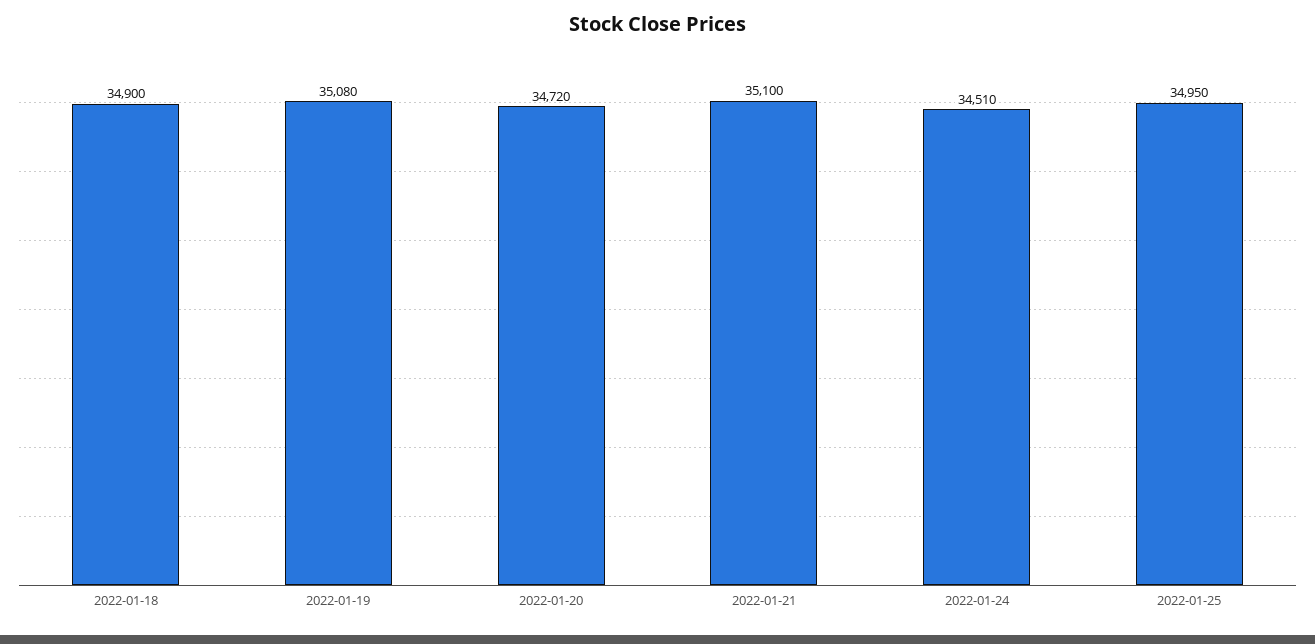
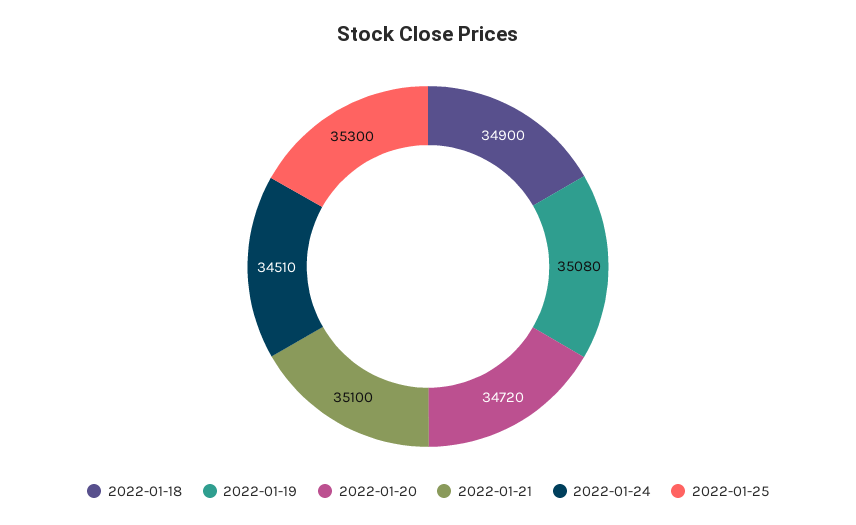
  {
    "2022-01-18": 34900,
    "2022-01-19": 35080,
    "2022-01-20": 34720,
    "2022-01-21": 35100,
    "2022-01-24": 34510,
-   "2022-01-25": 34950
+   "2022-01-25": 35300
  }

